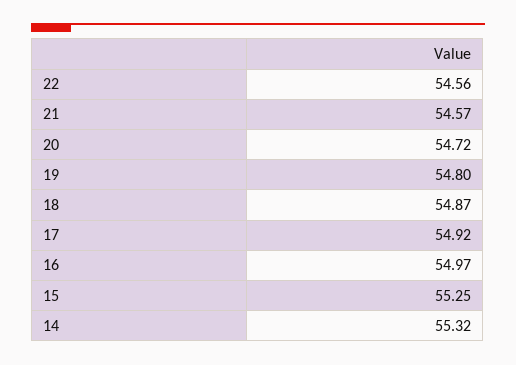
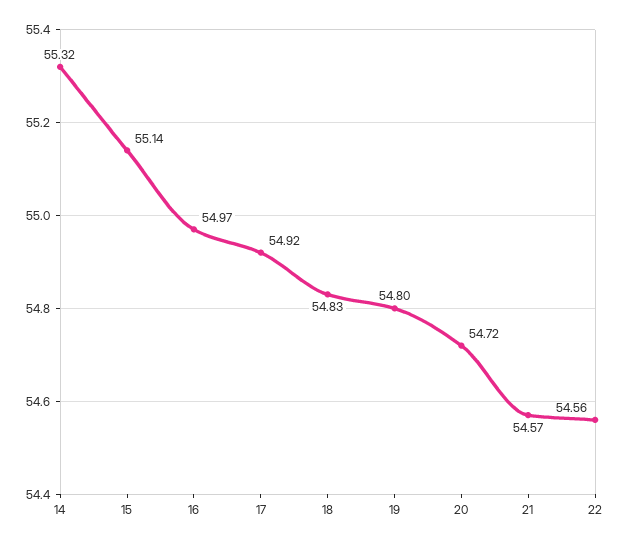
  {
    "22": 54.56,
    "21": 54.57,
    "20": 54.72,
    "19": 54.8,
-   "18": 54.87,
+   "18": 54.83,
    "17": 54.92,
    "16": 54.97,
-   "15": 55.25,
+   "15": 55.14,
    "14": 55.32
  }

